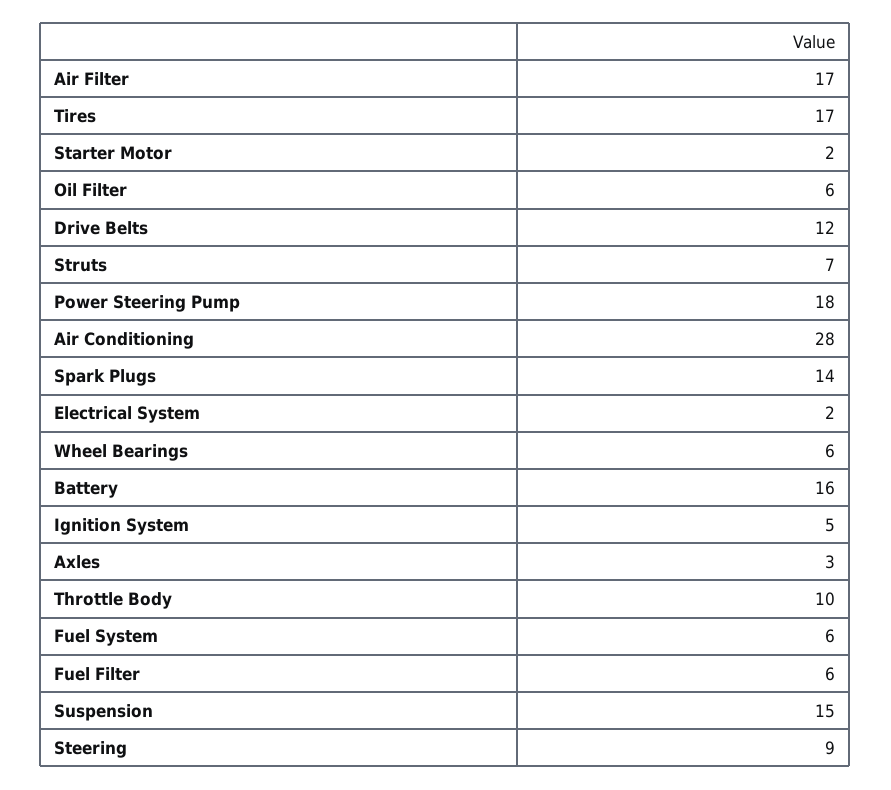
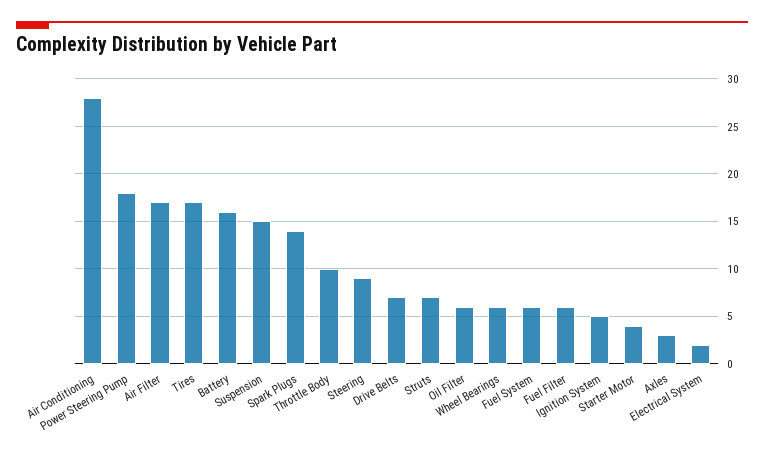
  {
    "Air Filter": 17,
    "Tires": 17,
-   "Starter Motor": 2,
+   "Starter Motor": 4,
    "Oil Filter": 6,
-   "Drive Belts": 12,
+   "Drive Belts": 7,
    "Struts": 7,
    "Power Steering Pump": 18,
    "Air Conditioning": 28,
    "Spark Plugs": 14,
    "Electrical System": 2,
    "Wheel Bearings": 6,
    "Battery": 16,
    "Ignition System": 5,
    "Axles": 3,
    "Throttle Body": 10,
    "Fuel System": 6,
    "Fuel Filter": 6,
    "Suspension": 15,
    "Steering": 9
  }

